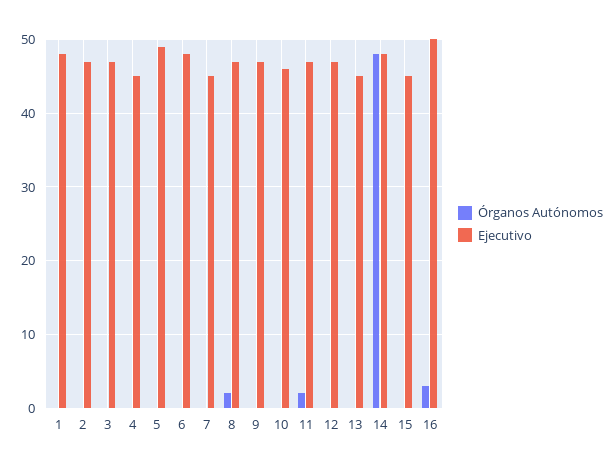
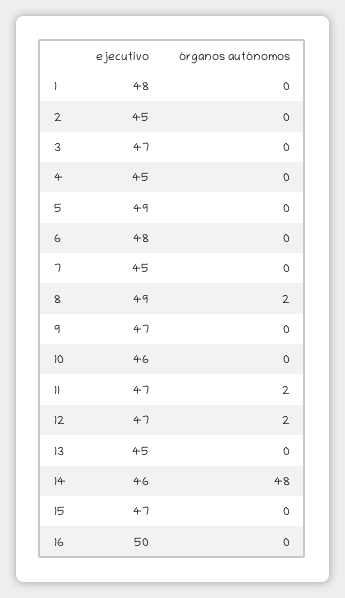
  {
    "Órganos Autónomos": {
      "1": 0,
      "2": 0,
      "3": 0,
      "4": 0,
      "5": 0,
      "6": 0,
      "7": 0,
      "8": 2,
      "9": 0,
      "10": 0,
      "11": 2,
-     "12": 0,
+     "12": 2,
      "13": 0,
      "14": 48,
      "15": 0,
-     "16": 3
+     "16": 0
    },
    "Ejecutivo": {
      "1": 48,
-     "2": 47,
+     "2": 45,
      "3": 47,
      "4": 45,
      "5": 49,
      "6": 48,
      "7": 45,
-     "8": 47,
+     "8": 49,
      "9": 47,
      "10": 46,
      "11": 47,
      "12": 47,
      "13": 45,
-     "14": 48,
+     "14": 46,
-     "15": 45,
+     "15": 47,
      "16": 50
    }
  }

